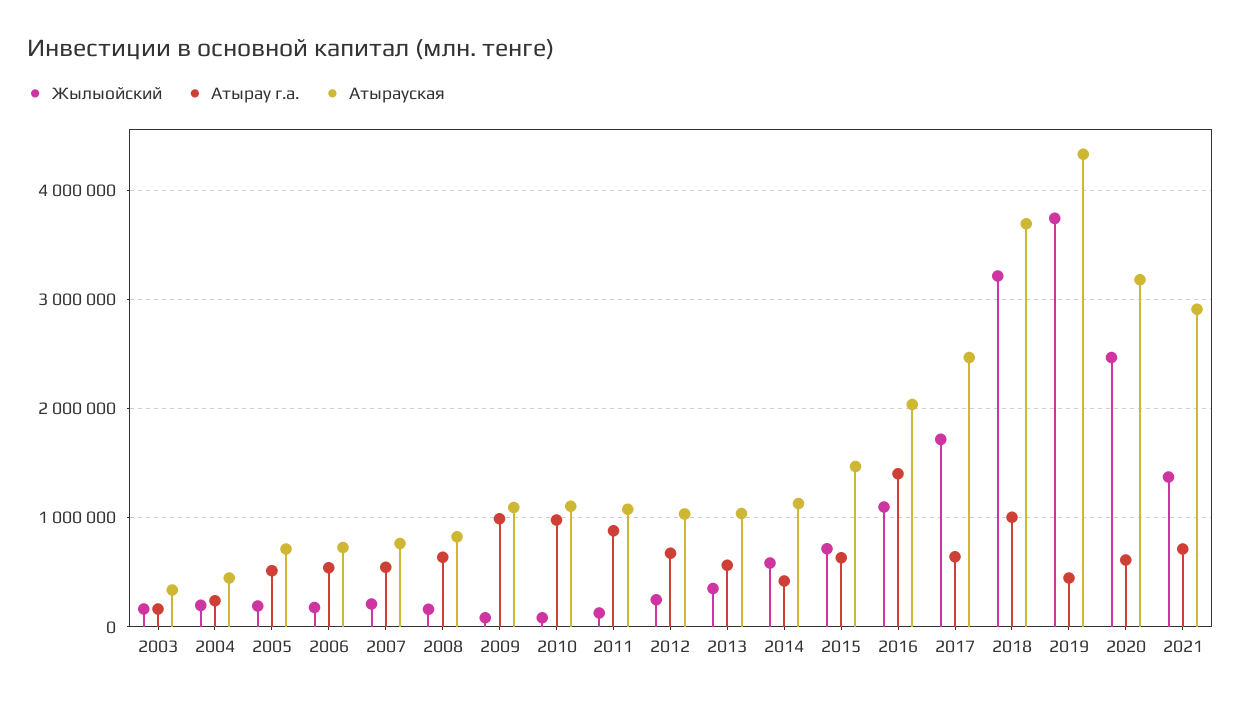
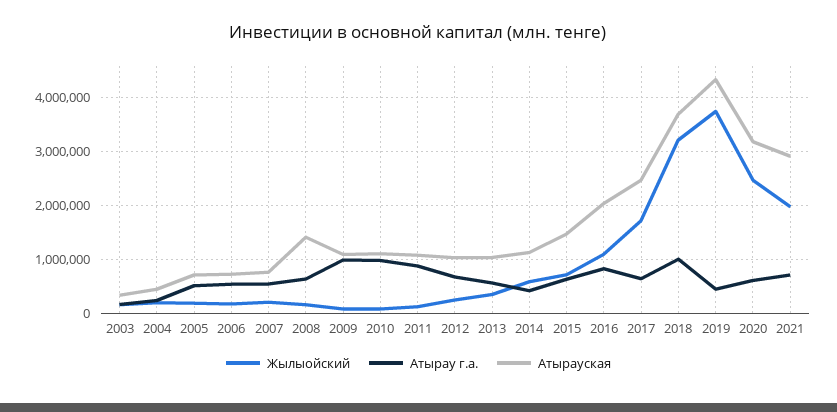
  {
    "Жылыойский": {
      "2003": 200000,
      "2004": 200000,
      "2005": 200000,
      "2006": 200000,
      "2007": 200000,
      "2008": 200000,
      "2009": 100000,
      "2010": 100000,
      "2011": 100000,
      "2012": 200000,
      "2013": 400000,
      "2014": 600000,
      "2015": 700000,
      "2016": 1100000,
      "2017": 1700000,
      "2018": 3200000,
      "2019": 3700000,
      "2020": 2500000,
-     "2021": 1400000
+     "2021": 2000000
    },
    "Атырау г.а.": {
      "2003": 200000,
      "2004": 200000,
      "2005": 500000,
      "2006": 500000,
      "2007": 500000,
      "2008": 600000,
      "2009": 1000000,
      "2010": 1000000,
      "2011": 900000,
      "2012": 700000,
      "2013": 600000,
      "2014": 400000,
      "2015": 600000,
-     "2016": 1400000,
+     "2016": 800000,
      "2017": 600000,
      "2018": 1000000,
      "2019": 400000,
      "2020": 600000,
      "2021": 700000
    },
    "Атырауская": {
      "2003": 300000,
      "2004": 400000,
      "2005": 700000,
      "2006": 700000,
      "2007": 800000,
-     "2008": 800000,
+     "2008": 1400000,
      "2009": 1100000,
      "2010": 1100000,
      "2011": 1100000,
      "2012": 1000000,
      "2013": 1000000,
      "2014": 1100000,
      "2015": 1500000,
      "2016": 2000000,
      "2017": 2500000,
      "2018": 3700000,
      "2019": 4300000,
      "2020": 3200000,
      "2021": 2900000
    }
  }

